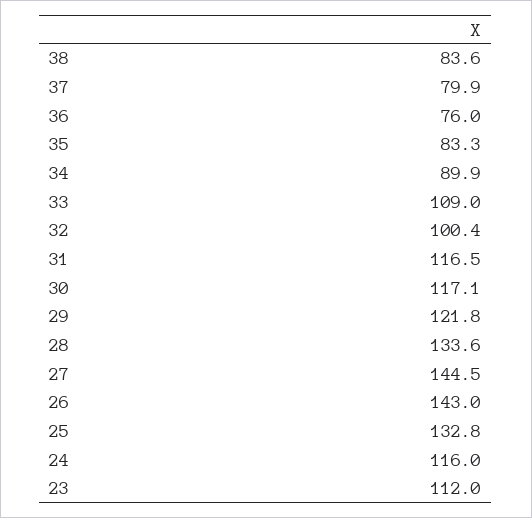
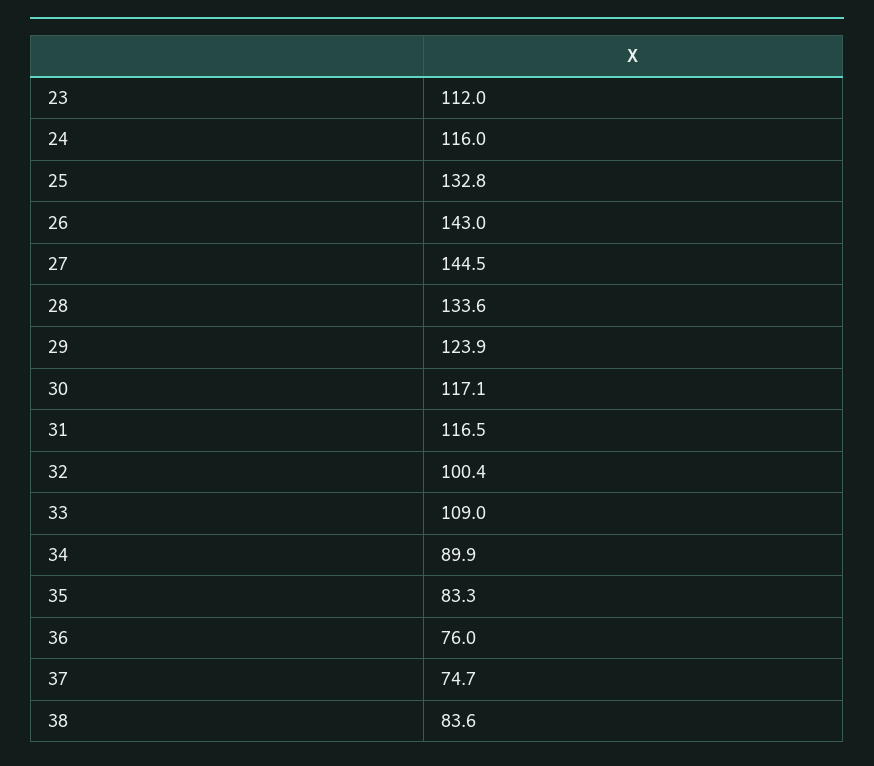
  {
    "38": 83.6,
-   "37": 79.9,
+   "37": 74.7,
    "36": 76,
    "35": 83.3,
    "34": 89.9,
    "33": 109,
    "32": 100.4,
    "31": 116.5,
    "30": 117.1,
-   "29": 121.8,
+   "29": 123.9,
    "28": 133.6,
    "27": 144.5,
    "26": 143,
    "25": 132.8,
    "24": 116,
    "23": 112
  }

